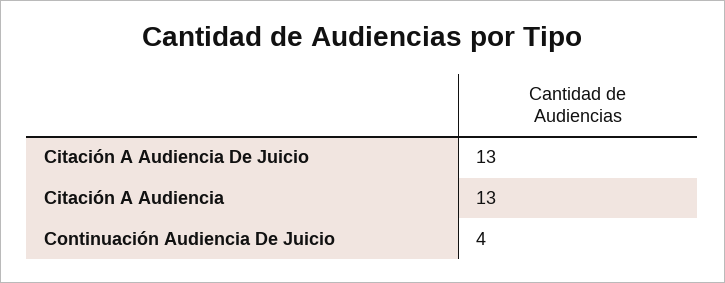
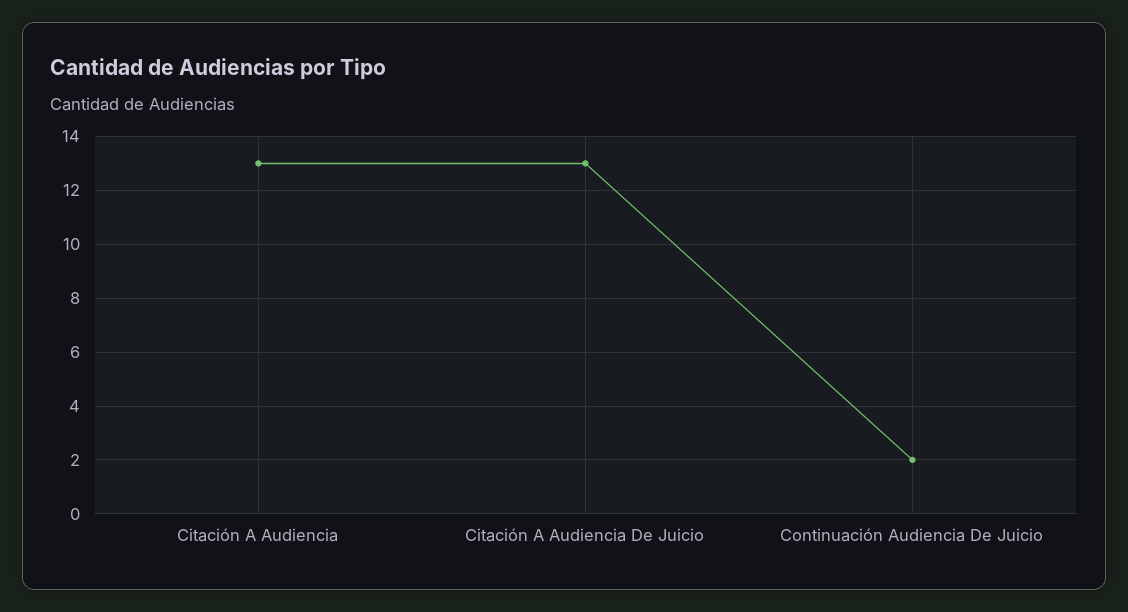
  {
    "Citación A Audiencia De Juicio": 13,
    "Citación A Audiencia": 13,
-   "Continuación Audiencia De Juicio": 4
+   "Continuación Audiencia De Juicio": 2
  }

